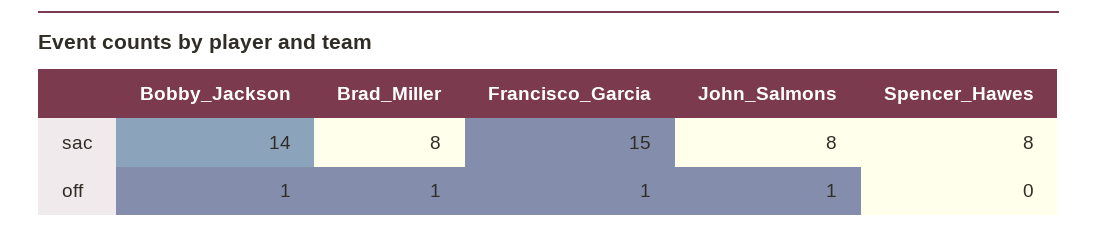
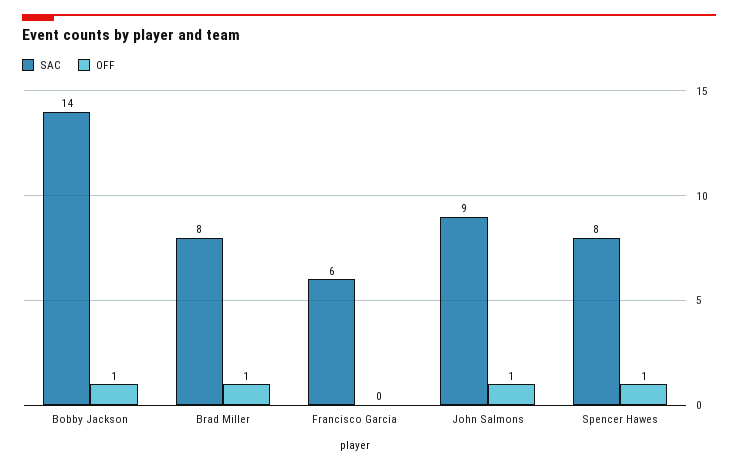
  {
    "sac": {
      "Bobby_Jackson": 14,
      "Brad_Miller": 8,
-     "Francisco_Garcia": 15,
+     "Francisco_Garcia": 6,
-     "John_Salmons": 8,
+     "John_Salmons": 9,
      "Spencer_Hawes": 8
    },
    "off": {
      "Bobby_Jackson": 1,
      "Brad_Miller": 1,
-     "Francisco_Garcia": 1,
+     "Francisco_Garcia": 0,
      "John_Salmons": 1,
-     "Spencer_Hawes": 0
+     "Spencer_Hawes": 1
    }
  }

